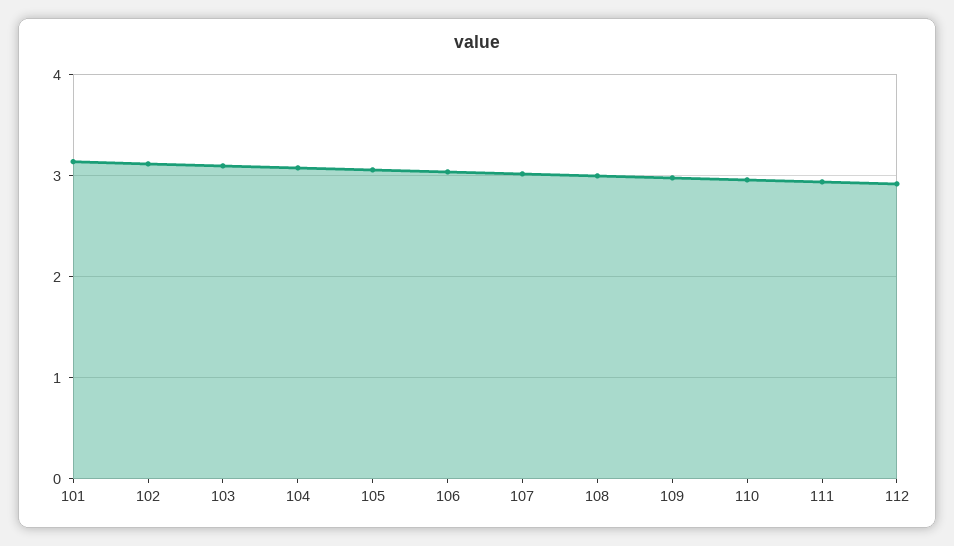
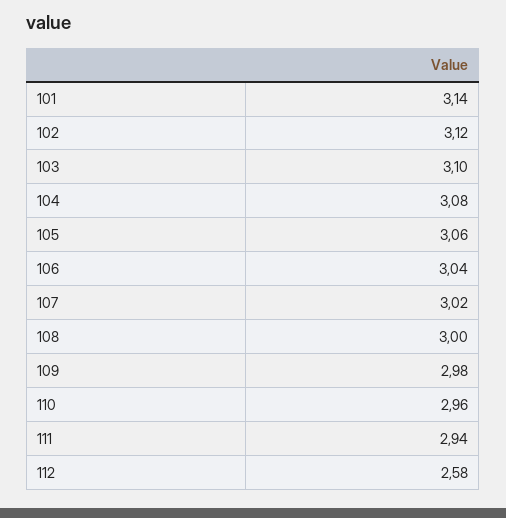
  {
    "101": 3.14,
    "102": 3.12,
    "103": 3.1,
    "104": 3.08,
    "105": 3.06,
    "106": 3.04,
    "107": 3.02,
    "108": 3,
    "109": 2.98,
    "110": 2.96,
    "111": 2.94,
-   "112": 2.9
+   "112": 2.58
  }

